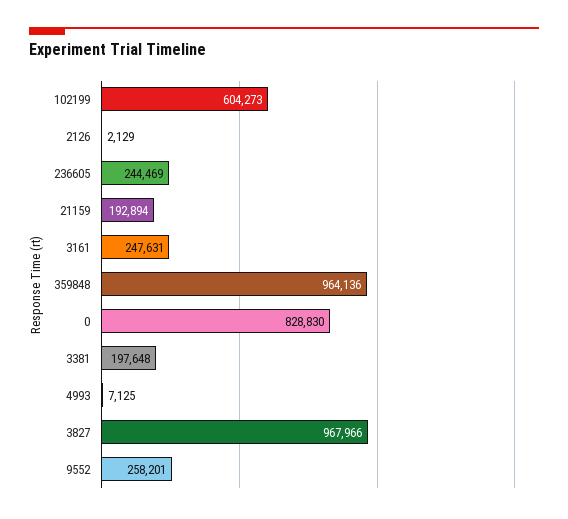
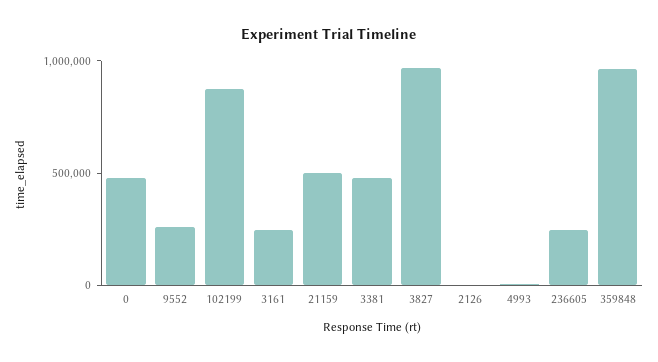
  {
-   "102199": 604273,
+   "102199": 900000,
    "2126": 2129,
    "236605": 244469,
-   "21159": 192894,
+   "21159": 500000,
    "3161": 247631,
    "359848": 964136,
-   "0": 828830,
+   "0": 500000,
-   "3381": 197648,
+   "3381": 500000,
    "4993": 7125,
    "3827": 967966,
    "9552": 258201
  }

